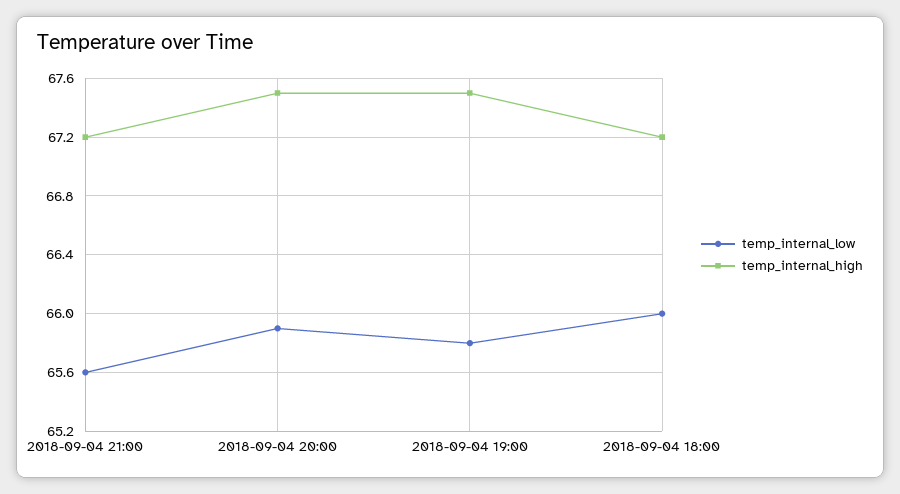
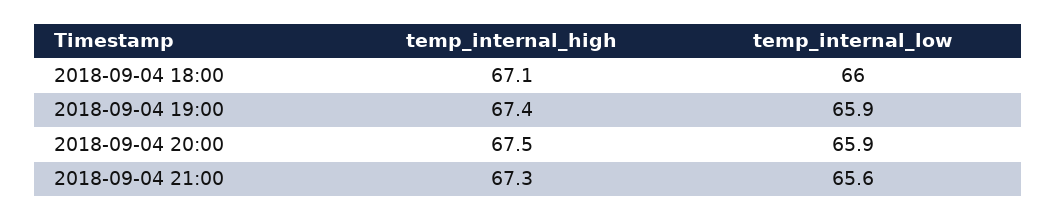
  {
    "temp_internal_low": {
      "2018-09-04 21:00": 65.6,
      "2018-09-04 20:00": 65.9,
-     "2018-09-04 19:00": 65.8,
+     "2018-09-04 19:00": 65.9,
      "2018-09-04 18:00": 66
    },
    "temp_internal_high": {
-     "2018-09-04 21:00": 67.2,
+     "2018-09-04 21:00": 67.3,
      "2018-09-04 20:00": 67.5,
-     "2018-09-04 19:00": 67.5,
+     "2018-09-04 19:00": 67.4,
-     "2018-09-04 18:00": 67.2
+     "2018-09-04 18:00": 67.1
    }
  }

